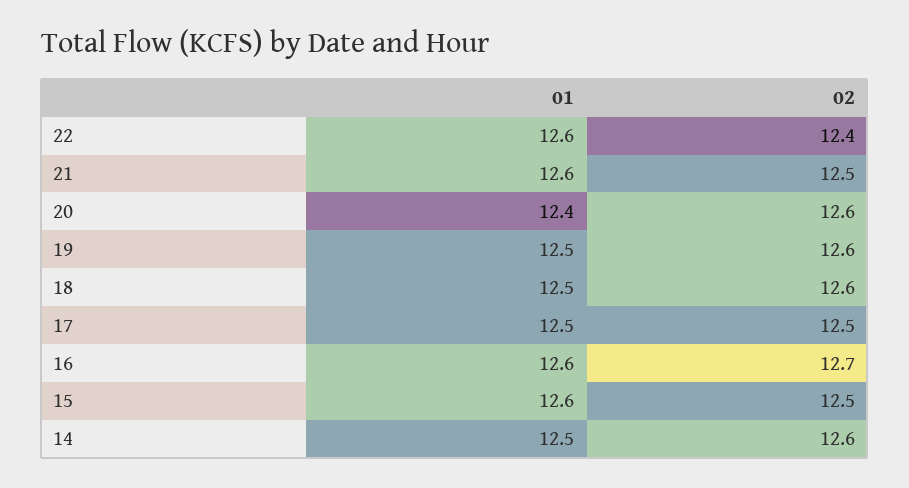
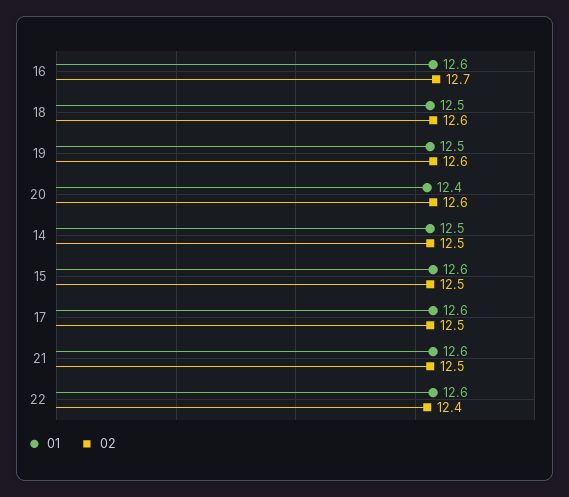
  {
    "01": {
      "22": 12.6,
      "21": 12.6,
      "20": 12.4,
      "19": 12.5,
      "18": 12.5,
-     "17": 12.5,
+     "17": 12.6,
      "16": 12.6,
      "15": 12.6,
      "14": 12.5
    },
    "02": {
      "22": 12.4,
      "21": 12.5,
      "20": 12.6,
      "19": 12.6,
      "18": 12.6,
      "17": 12.5,
      "16": 12.7,
      "15": 12.5,
-     "14": 12.6
+     "14": 12.5
    }
  }

